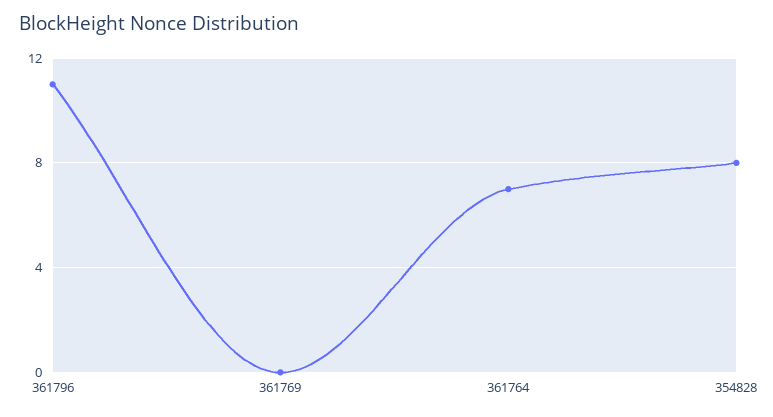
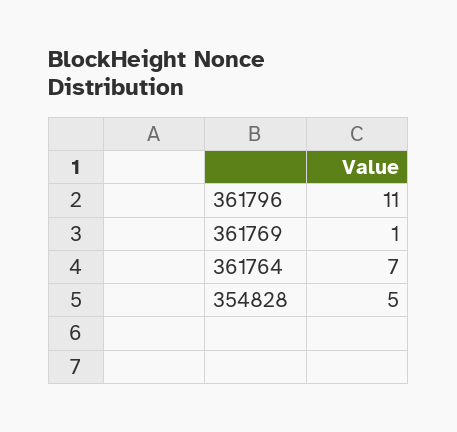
  {
    "361796": 11,
-   "361769": 0,
+   "361769": 1,
    "361764": 7,
-   "354828": 8
+   "354828": 5
  }

